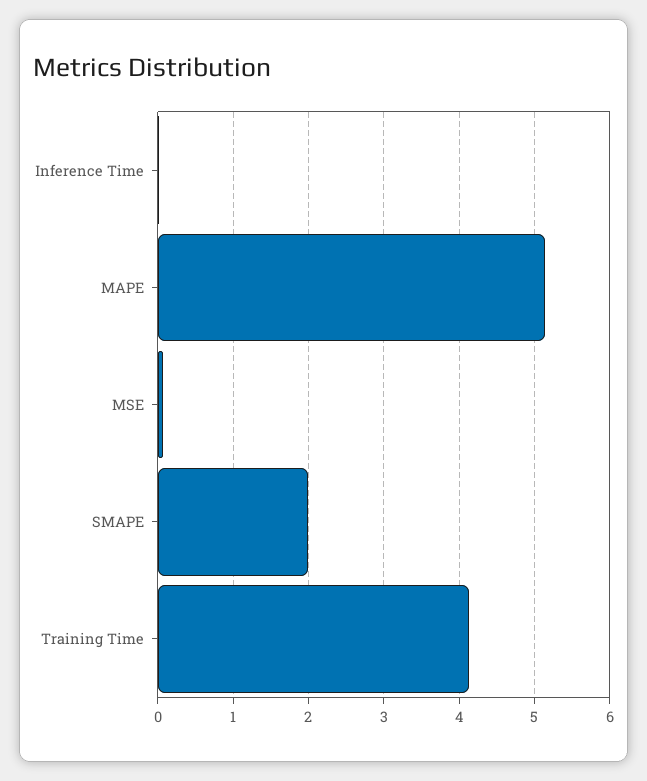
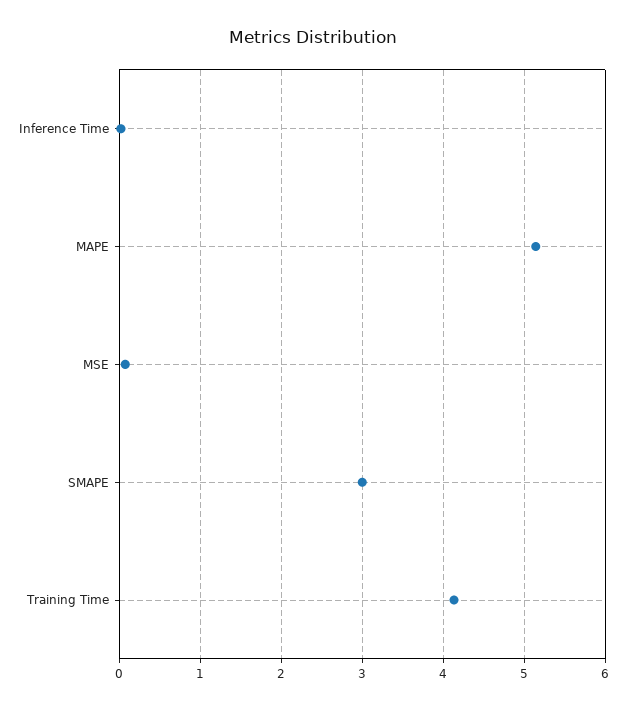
  {
    "Inference Time": 0,
    "MAPE": 5.1,
    "MSE": 0.1,
-   "SMAPE": 2,
+   "SMAPE": 3,
    "Training Time": 4.1
  }

